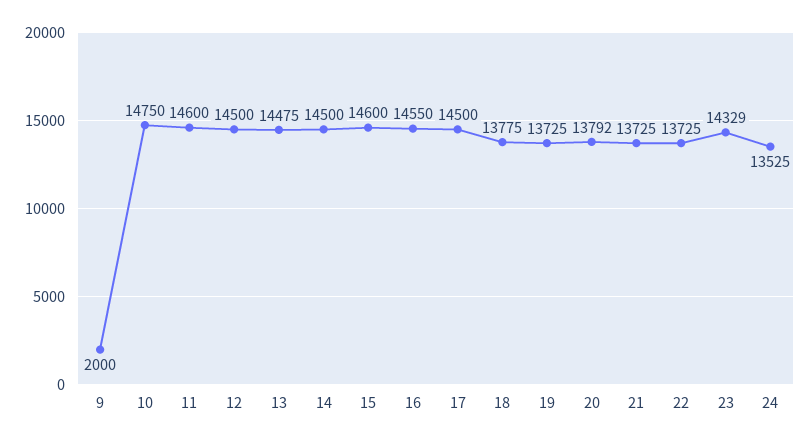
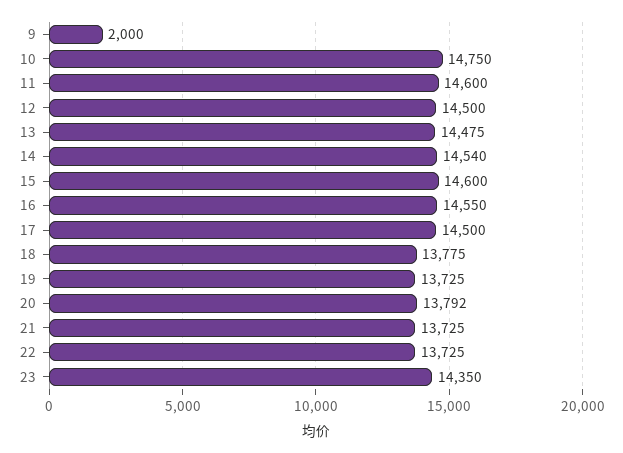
  {
    "9": 2000,
    "10": 14750,
    "11": 14600,
    "12": 14500,
    "13": 14475,
-   "14": 14500,
+   "14": 14540,
    "15": 14600,
    "16": 14550,
    "17": 14500,
    "18": 13775,
    "19": 13725,
    "20": 13792,
    "21": 13725,
    "22": 13725,
-   "23": 14329,
+   "23": 14350
-   "24": 13525
  }

